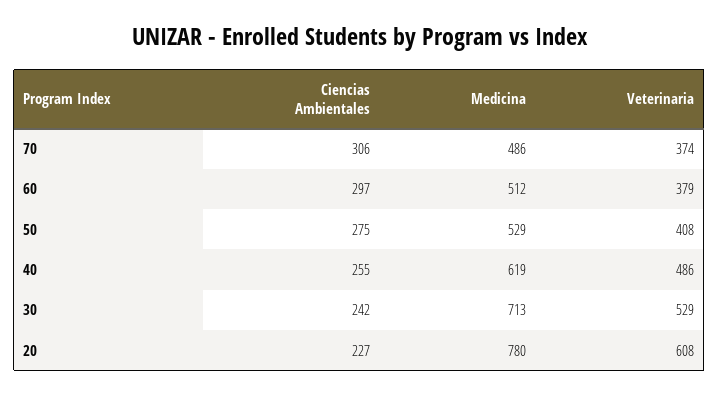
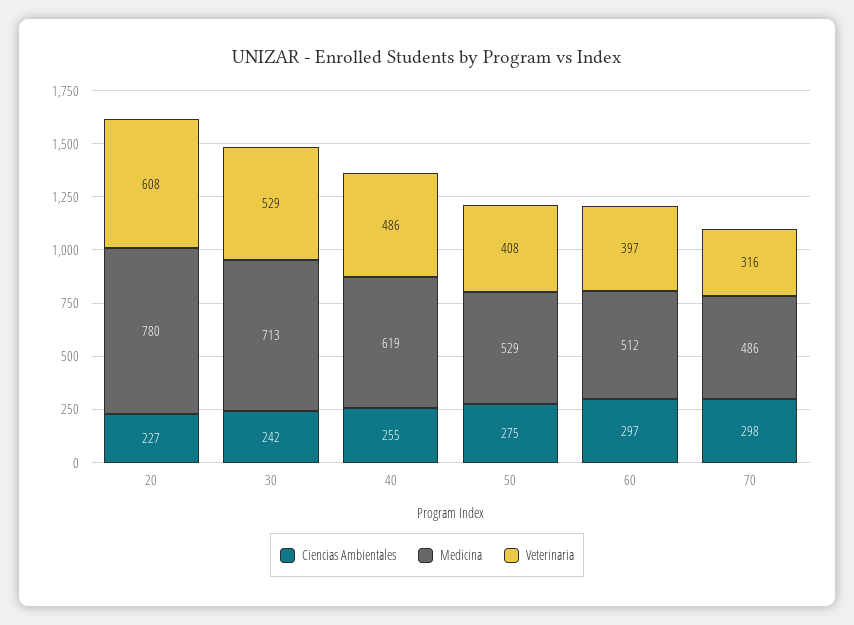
  {
    "Ciencias Ambientales": {
-     "70": 306,
+     "70": 298,
      "60": 297,
      "50": 275,
      "40": 255,
      "30": 242,
      "20": 227
    },
    "Medicina": {
      "70": 486,
      "60": 512,
      "50": 529,
      "40": 619,
      "30": 713,
      "20": 780
    },
    "Veterinaria": {
-     "70": 374,
+     "70": 316,
-     "60": 379,
+     "60": 397,
      "50": 408,
      "40": 486,
      "30": 529,
      "20": 608
    }
  }

